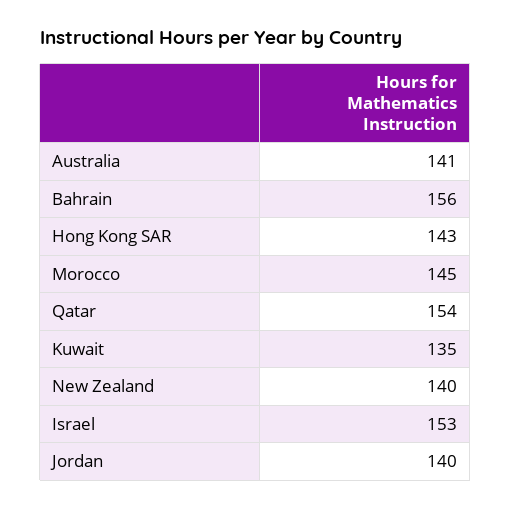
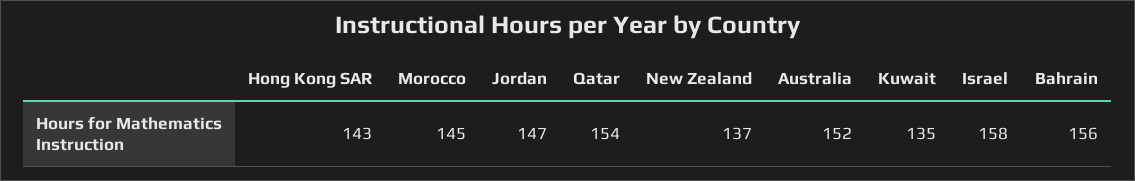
  {
-   "Australia": 141,
+   "Australia": 152,
    "Bahrain": 156,
    "Hong Kong SAR": 143,
    "Morocco": 145,
    "Qatar": 154,
    "Kuwait": 135,
-   "New Zealand": 140,
+   "New Zealand": 137,
-   "Israel": 153,
+   "Israel": 158,
-   "Jordan": 140
+   "Jordan": 147
  }

